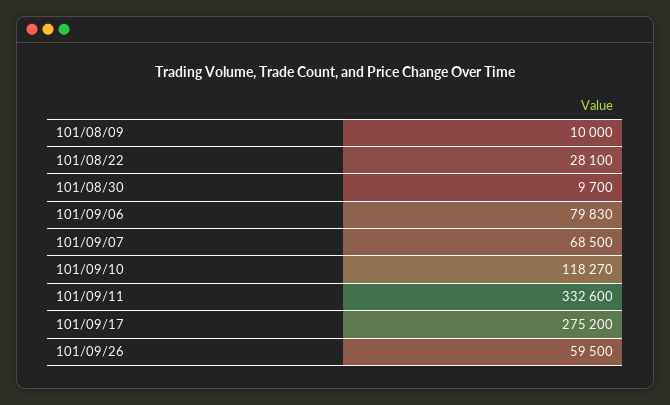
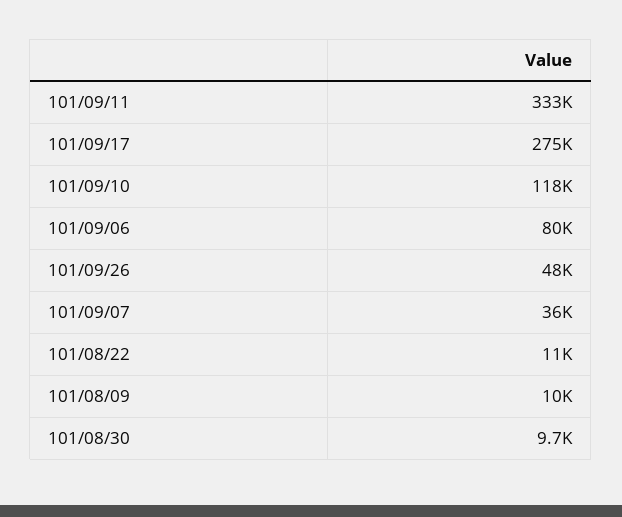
  {
    "101/08/09": 10000,
-   "101/08/22": 28100,
+   "101/08/22": 11000,
    "101/08/30": 9700,
    "101/09/06": 79830,
-   "101/09/07": 68500,
+   "101/09/07": 36000,
    "101/09/10": 118270,
    "101/09/11": 332600,
    "101/09/17": 275200,
-   "101/09/26": 59500
+   "101/09/26": 48000
  }

